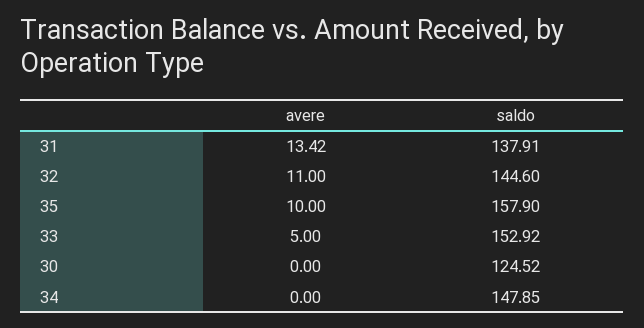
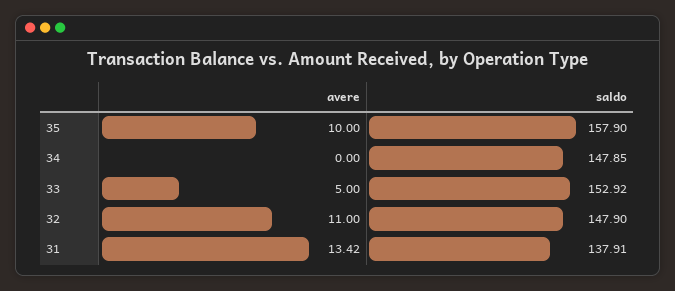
  {
    "avere": {
      "31": 13.42,
      "32": 11,
      "35": 10,
      "33": 5,
-     "30": 0,
      "34": 0
    },
    "saldo": {
      "31": 137.91,
-     "32": 144.6,
+     "32": 147.9,
      "35": 157.9,
      "33": 152.92,
-     "30": 124.52,
      "34": 147.85
    }
  }

